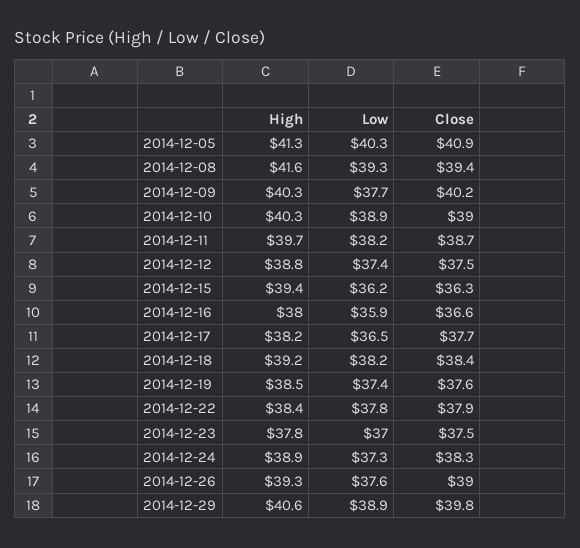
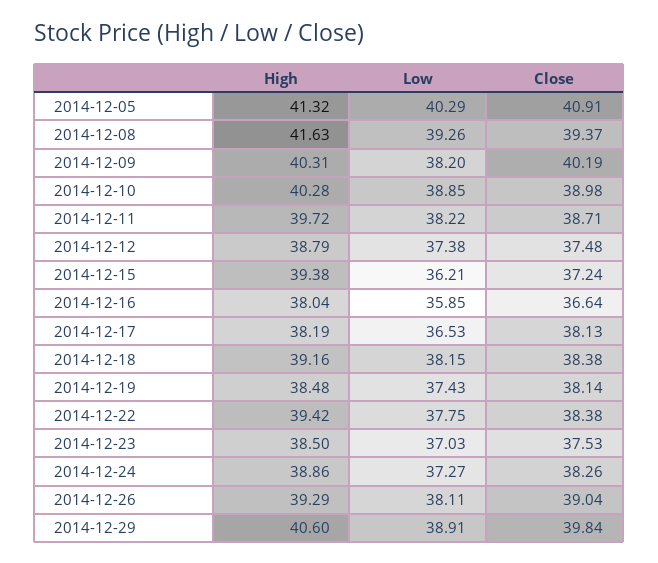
  {
    "High": {
      "2014-12-05": 41.32,
      "2014-12-08": 41.63,
      "2014-12-09": 40.31,
      "2014-12-10": 40.28,
      "2014-12-11": 39.72,
      "2014-12-12": 38.79,
      "2014-12-15": 39.38,
      "2014-12-16": 38.04,
      "2014-12-17": 38.19,
      "2014-12-18": 39.16,
      "2014-12-19": 38.48,
-     "2014-12-22": 38.4,
+     "2014-12-22": 39.42,
-     "2014-12-23": 37.8,
+     "2014-12-23": 38.5,
      "2014-12-24": 38.86,
      "2014-12-26": 39.29,
      "2014-12-29": 40.6
    },
    "Low": {
      "2014-12-05": 40.29,
      "2014-12-08": 39.26,
-     "2014-12-09": 37.7,
+     "2014-12-09": 38.2,
      "2014-12-10": 38.85,
      "2014-12-11": 38.22,
      "2014-12-12": 37.38,
      "2014-12-15": 36.21,
      "2014-12-16": 35.85,
      "2014-12-17": 36.53,
      "2014-12-18": 38.15,
      "2014-12-19": 37.43,
      "2014-12-22": 37.75,
      "2014-12-23": 37.03,
      "2014-12-24": 37.27,
-     "2014-12-26": 37.6,
+     "2014-12-26": 38.11,
      "2014-12-29": 38.91
    },
    "Close": {
      "2014-12-05": 40.91,
      "2014-12-08": 39.37,
      "2014-12-09": 40.19,
      "2014-12-10": 38.98,
      "2014-12-11": 38.71,
      "2014-12-12": 37.48,
-     "2014-12-15": 36.3,
+     "2014-12-15": 37.24,
      "2014-12-16": 36.64,
-     "2014-12-17": 37.7,
+     "2014-12-17": 38.13,
      "2014-12-18": 38.38,
-     "2014-12-19": 37.6,
+     "2014-12-19": 38.14,
-     "2014-12-22": 37.9,
+     "2014-12-22": 38.38,
      "2014-12-23": 37.53,
      "2014-12-24": 38.26,
      "2014-12-26": 39.04,
      "2014-12-29": 39.84
    }
  }

